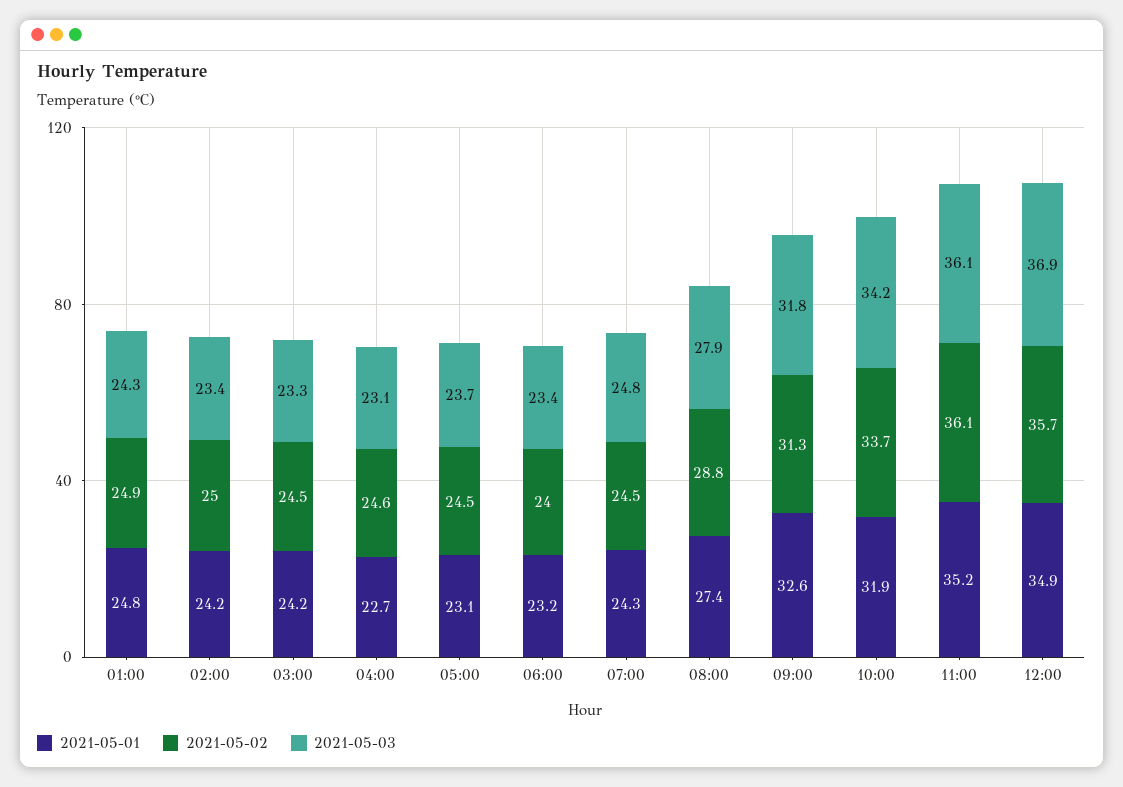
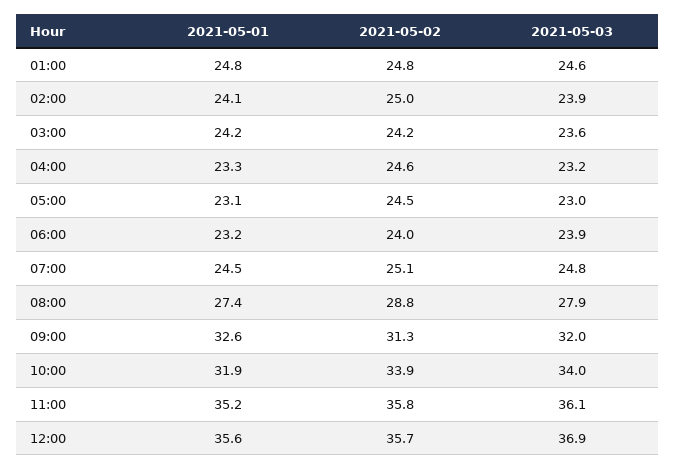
  {
    "2021-05-01": {
      "01:00": 24.8,
-     "02:00": 24.2,
+     "02:00": 24.1,
      "03:00": 24.2,
-     "04:00": 22.7,
+     "04:00": 23.3,
      "05:00": 23.1,
      "06:00": 23.2,
-     "07:00": 24.3,
+     "07:00": 24.5,
      "08:00": 27.4,
      "09:00": 32.6,
      "10:00": 31.9,
      "11:00": 35.2,
-     "12:00": 34.9
+     "12:00": 35.6
    },
    "2021-05-02": {
-     "01:00": 24.9,
+     "01:00": 24.8,
      "02:00": 25,
-     "03:00": 24.5,
+     "03:00": 24.2,
      "04:00": 24.6,
      "05:00": 24.5,
      "06:00": 24,
-     "07:00": 24.5,
+     "07:00": 25.1,
      "08:00": 28.8,
      "09:00": 31.3,
-     "10:00": 33.7,
+     "10:00": 33.9,
-     "11:00": 36.1,
+     "11:00": 35.8,
      "12:00": 35.7
    },
    "2021-05-03": {
-     "01:00": 24.3,
+     "01:00": 24.6,
-     "02:00": 23.4,
+     "02:00": 23.9,
-     "03:00": 23.3,
+     "03:00": 23.6,
-     "04:00": 23.1,
+     "04:00": 23.2,
-     "05:00": 23.7,
+     "05:00": 23,
-     "06:00": 23.4,
+     "06:00": 23.9,
      "07:00": 24.8,
      "08:00": 27.9,
-     "09:00": 31.8,
+     "09:00": 32,
-     "10:00": 34.2,
+     "10:00": 34,
      "11:00": 36.1,
      "12:00": 36.9
    }
  }

